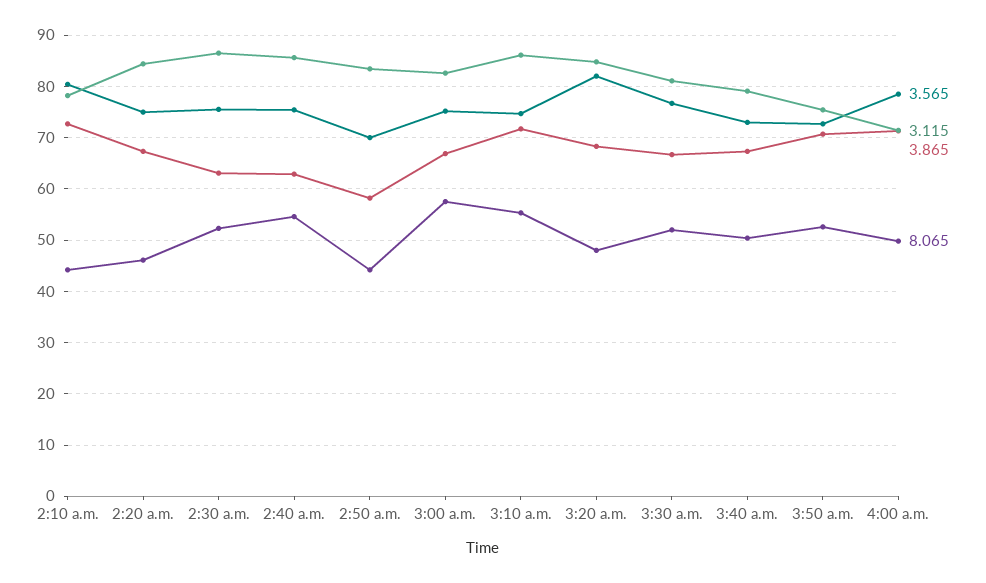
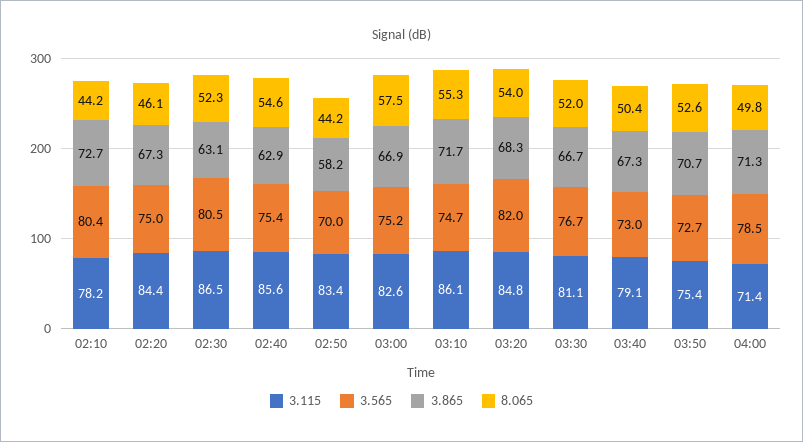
  {
    "3.565": {
      "2:10 a.m.": 80.4,
      "2:20 a.m.": 75,
-     "2:30 a.m.": 76,
+     "2:30 a.m.": 80.5,
      "2:40 a.m.": 75.4,
      "2:50 a.m.": 70,
      "3:00 a.m.": 75.2,
      "3:10 a.m.": 74.7,
      "3:20 a.m.": 82,
      "3:30 a.m.": 76.7,
      "3:40 a.m.": 73,
      "3:50 a.m.": 72.7,
      "4:00 a.m.": 78.5
    },
    "3.115": {
      "2:10 a.m.": 78.2,
      "2:20 a.m.": 84.4,
      "2:30 a.m.": 86.5,
      "2:40 a.m.": 85.6,
      "2:50 a.m.": 83.4,
      "3:00 a.m.": 82.6,
      "3:10 a.m.": 86.1,
      "3:20 a.m.": 84.8,
      "3:30 a.m.": 81.1,
      "3:40 a.m.": 79.1,
      "3:50 a.m.": 75.4,
      "4:00 a.m.": 71.4
    },
    "3.865": {
      "2:10 a.m.": 72.7,
      "2:20 a.m.": 67.3,
      "2:30 a.m.": 63.1,
      "2:40 a.m.": 62.9,
      "2:50 a.m.": 58.2,
      "3:00 a.m.": 66.9,
      "3:10 a.m.": 71.7,
      "3:20 a.m.": 68.3,
      "3:30 a.m.": 66.7,
      "3:40 a.m.": 67.3,
      "3:50 a.m.": 70.7,
      "4:00 a.m.": 71.3
    },
    "8.065": {
      "2:10 a.m.": 44.2,
      "2:20 a.m.": 46.1,
      "2:30 a.m.": 52.3,
      "2:40 a.m.": 54.6,
      "2:50 a.m.": 44.2,
      "3:00 a.m.": 57.5,
      "3:10 a.m.": 55.3,
-     "3:20 a.m.": 48,
+     "3:20 a.m.": 54,
      "3:30 a.m.": 52,
      "3:40 a.m.": 50.4,
      "3:50 a.m.": 52.6,
      "4:00 a.m.": 49.8
    }
  }

